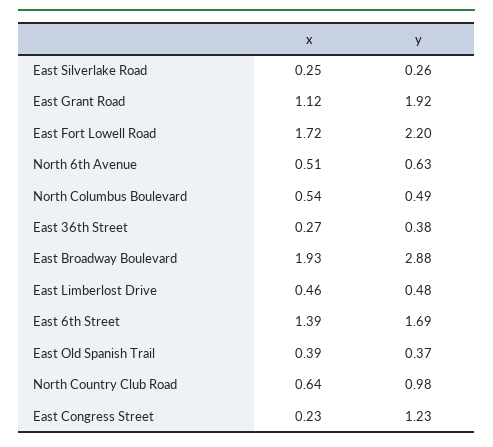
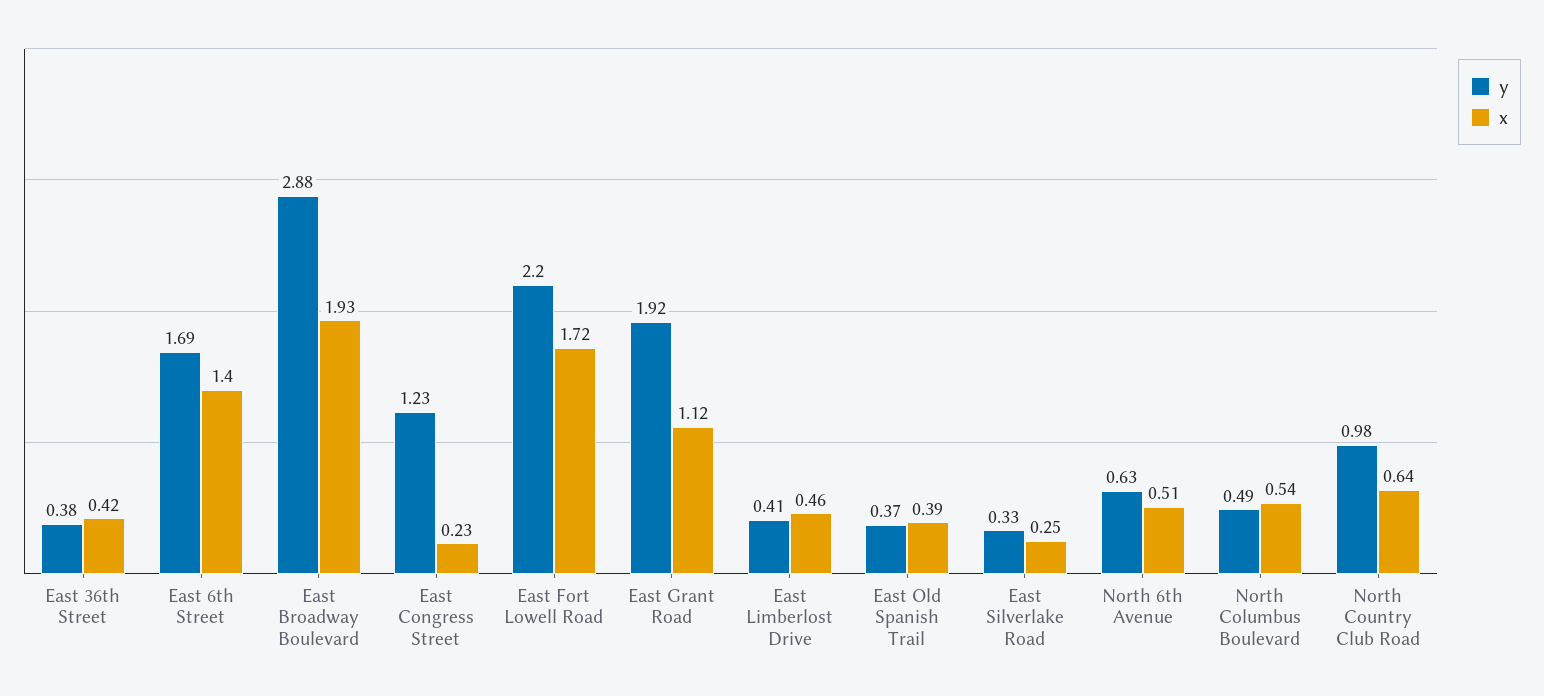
  {
    "x": {
      "East Silverlake Road": 0.25,
      "East Grant Road": 1.12,
      "East Fort Lowell Road": 1.72,
      "North 6th Avenue": 0.51,
      "North Columbus Boulevard": 0.54,
-     "East 36th Street": 0.27,
+     "East 36th Street": 0.42,
      "East Broadway Boulevard": 1.93,
      "East Limberlost Drive": 0.46,
-     "East 6th Street": 1.39,
+     "East 6th Street": 1.4,
      "East Old Spanish Trail": 0.39,
      "North Country Club Road": 0.64,
      "East Congress Street": 0.23
    },
    "y": {
-     "East Silverlake Road": 0.26,
+     "East Silverlake Road": 0.33,
      "East Grant Road": 1.92,
      "East Fort Lowell Road": 2.2,
      "North 6th Avenue": 0.63,
      "North Columbus Boulevard": 0.49,
      "East 36th Street": 0.38,
      "East Broadway Boulevard": 2.88,
-     "East Limberlost Drive": 0.48,
+     "East Limberlost Drive": 0.41,
      "East 6th Street": 1.69,
      "East Old Spanish Trail": 0.37,
      "North Country Club Road": 0.98,
      "East Congress Street": 1.23
    }
  }

